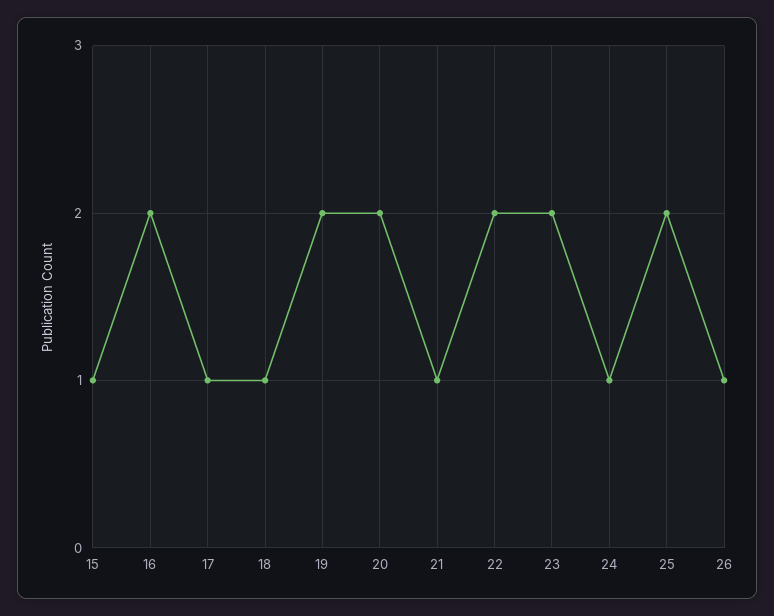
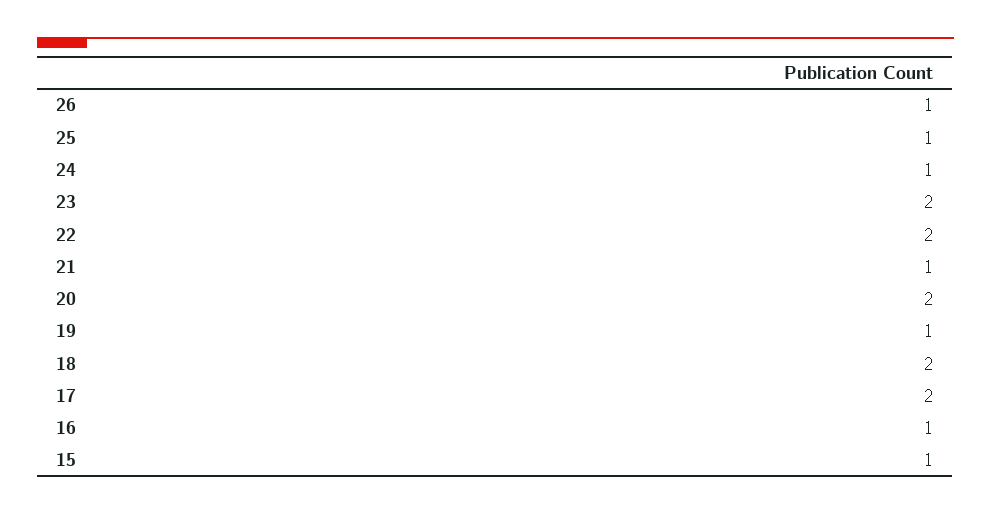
  {
    "15": 1,
-   "16": 2,
+   "16": 1,
-   "17": 1,
+   "17": 2,
-   "18": 1,
+   "18": 2,
-   "19": 2,
+   "19": 1,
    "20": 2,
    "21": 1,
    "22": 2,
    "23": 2,
    "24": 1,
-   "25": 2,
+   "25": 1,
    "26": 1
  }

